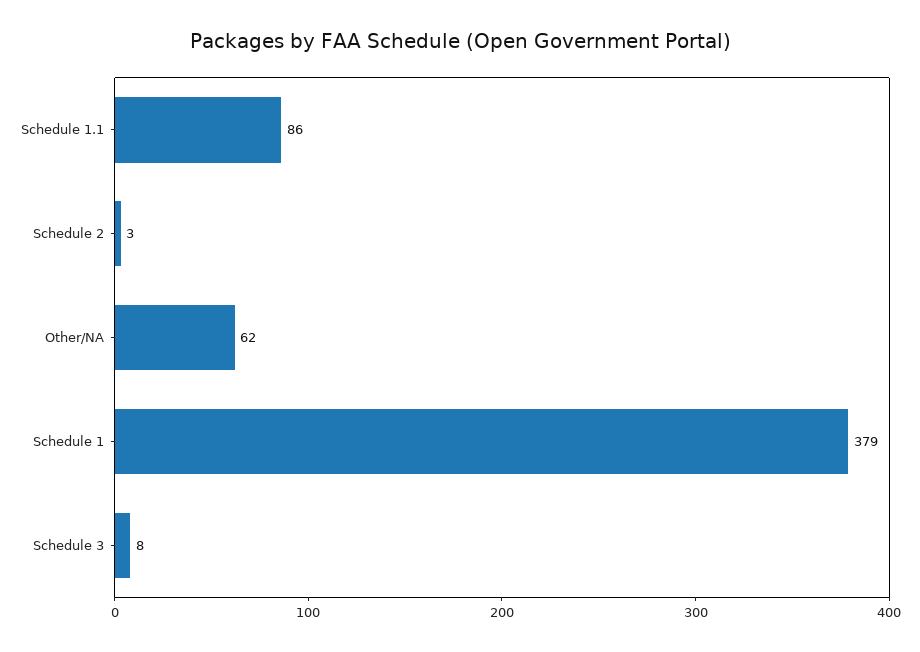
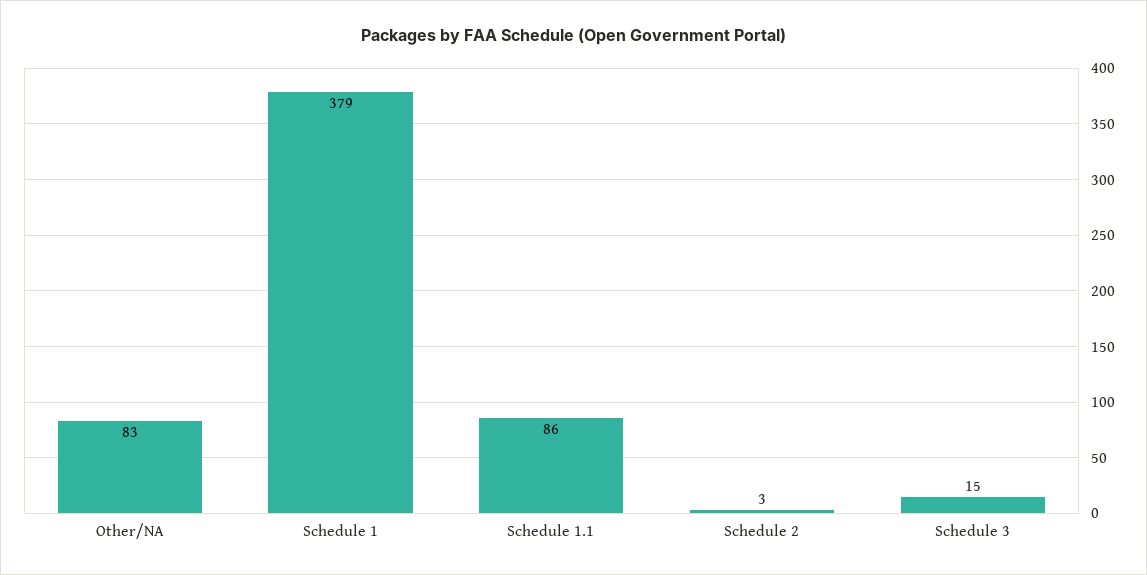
  {
    "Schedule 1.1": 86,
    "Schedule 2": 3,
-   "Other/NA": 62,
+   "Other/NA": 83,
    "Schedule 1": 379,
-   "Schedule 3": 8
+   "Schedule 3": 15
  }

